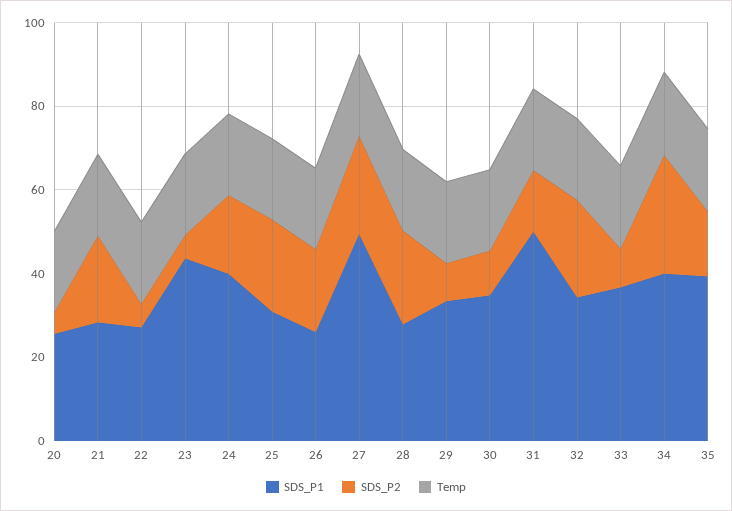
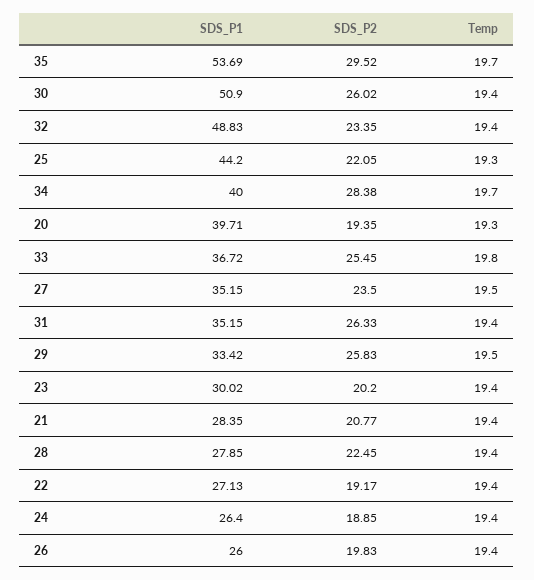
  {
    "SDS_P1": {
-     "20": 25,
+     "20": 39.71,
      "21": 28.35,
      "22": 27.13,
-     "23": 45,
+     "23": 30.02,
-     "24": 40,
+     "24": 26.4,
-     "25": 30,
+     "25": 44.2,
      "26": 26,
-     "27": 50,
+     "27": 35.15,
      "28": 27.85,
      "29": 33.42,
-     "30": 35,
+     "30": 50.9,
-     "31": 50,
+     "31": 35.15,
-     "32": 35,
+     "32": 48.83,
      "33": 36.72,
      "34": 40,
-     "35": 40
+     "35": 53.69
    },
    "SDS_P2": {
-     "20": 5,
+     "20": 19.35,
      "21": 20.77,
-     "22": 5,
+     "22": 19.17,
-     "23": 5,
+     "23": 20.2,
      "24": 18.85,
      "25": 22.05,
      "26": 19.83,
      "27": 23.5,
      "28": 22.45,
-     "29": 10,
+     "29": 25.83,
-     "30": 10,
+     "30": 26.02,
-     "31": 15,
+     "31": 26.33,
      "32": 23.35,
-     "33": 10,
+     "33": 25.45,
      "34": 28.38,
-     "35": 15
+     "35": 29.52
    },
    "Temp": {
      "20": 19.3,
      "21": 19.4,
      "22": 19.4,
      "23": 19.4,
      "24": 19.4,
      "25": 19.3,
      "26": 19.4,
      "27": 19.5,
      "28": 19.4,
      "29": 19.5,
      "30": 19.4,
      "31": 19.4,
      "32": 19.4,
      "33": 19.8,
      "34": 19.7,
      "35": 19.7
    }
  }

